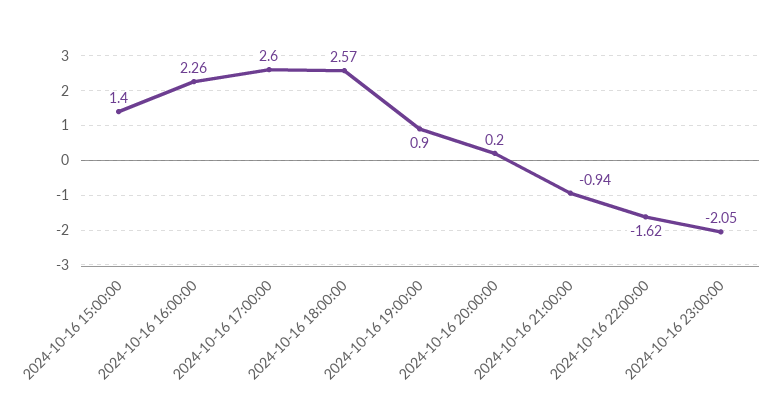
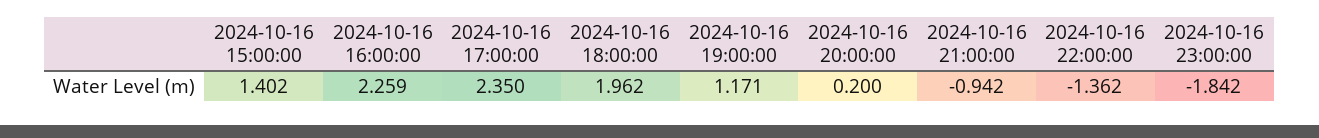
  {
    "2024-10-16 15:00:00": 1.402,
    "2024-10-16 16:00:00": 2.259,
-   "2024-10-16 17:00:00": 2.6,
+   "2024-10-16 17:00:00": 2.35,
-   "2024-10-16 18:00:00": 2.57,
+   "2024-10-16 18:00:00": 1.962,
-   "2024-10-16 19:00:00": 0.9,
+   "2024-10-16 19:00:00": 1.171,
    "2024-10-16 20:00:00": 0.2,
    "2024-10-16 21:00:00": -0.942,
-   "2024-10-16 22:00:00": -1.62,
+   "2024-10-16 22:00:00": -1.362,
-   "2024-10-16 23:00:00": -2.05
+   "2024-10-16 23:00:00": -1.842
  }

